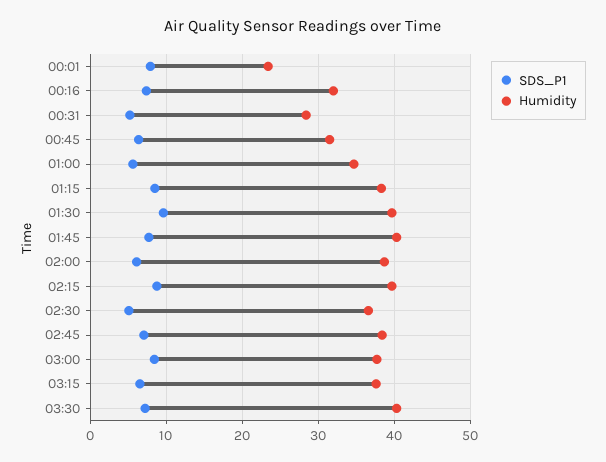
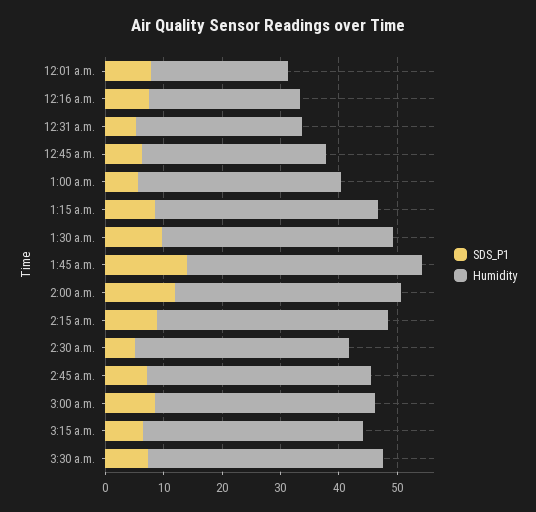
  {
    "SDS_P1": {
      "00:01": 8,
      "00:16": 7,
      "00:31": 5,
      "00:45": 6,
      "01:00": 6,
      "01:15": 9,
      "01:30": 10,
-     "01:45": 8,
+     "01:45": 14,
-     "02:00": 6,
+     "02:00": 12,
      "02:15": 9,
      "02:30": 5,
      "02:45": 7,
      "03:00": 8,
      "03:15": 7,
      "03:30": 7
    },
    "Humidity": {
      "00:01": 23,
-     "00:16": 32,
+     "00:16": 26,
      "00:31": 28,
      "00:45": 32,
      "01:00": 35,
      "01:15": 38,
      "01:30": 40,
      "01:45": 40,
      "02:00": 39,
      "02:15": 40,
      "02:30": 37,
      "02:45": 38,
      "03:00": 38,
      "03:15": 38,
      "03:30": 40
    }
  }

